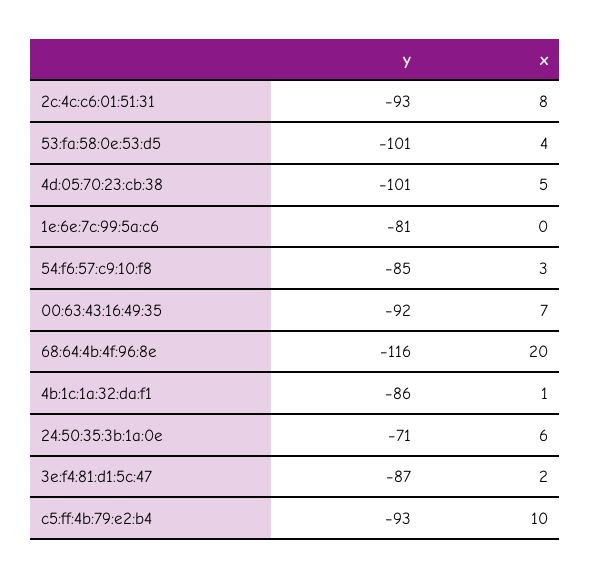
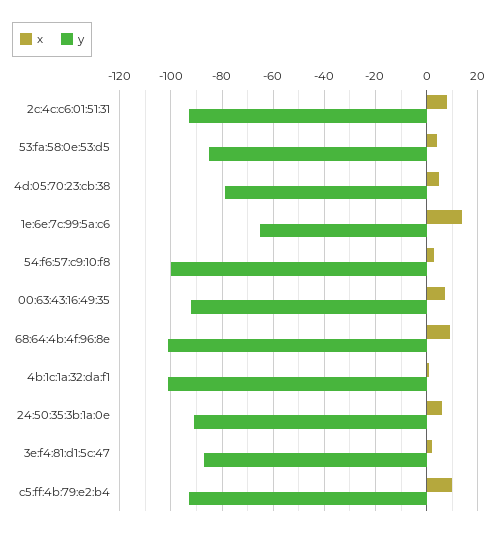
  {
    "y": {
      "2c:4c:c6:01:51:31": -93,
-     "53:fa:58:0e:53:d5": -101,
+     "53:fa:58:0e:53:d5": -85,
-     "4d:05:70:23:cb:38": -101,
+     "4d:05:70:23:cb:38": -80,
-     "1e:6e:7c:99:5a:c6": -81,
+     "1e:6e:7c:99:5a:c6": -65,
-     "54:f6:57:c9:10:f8": -85,
+     "54:f6:57:c9:10:f8": -100,
      "00:63:43:16:49:35": -92,
-     "68:64:4b:4f:96:8e": -116,
+     "68:64:4b:4f:96:8e": -100,
-     "4b:1c:1a:32:da:f1": -86,
+     "4b:1c:1a:32:da:f1": -100,
-     "24:50:35:3b:1a:0e": -71,
+     "24:50:35:3b:1a:0e": -90,
      "3e:f4:81:d1:5c:47": -87,
      "c5:ff:4b:79:e2:b4": -93
    },
    "x": {
      "2c:4c:c6:01:51:31": 8,
      "53:fa:58:0e:53:d5": 4,
      "4d:05:70:23:cb:38": 5,
-     "1e:6e:7c:99:5a:c6": 0,
+     "1e:6e:7c:99:5a:c6": 15,
      "54:f6:57:c9:10:f8": 3,
      "00:63:43:16:49:35": 7,
-     "68:64:4b:4f:96:8e": 20,
+     "68:64:4b:4f:96:8e": 10,
      "4b:1c:1a:32:da:f1": 1,
      "24:50:35:3b:1a:0e": 6,
      "3e:f4:81:d1:5c:47": 2,
      "c5:ff:4b:79:e2:b4": 10
    }
  }

